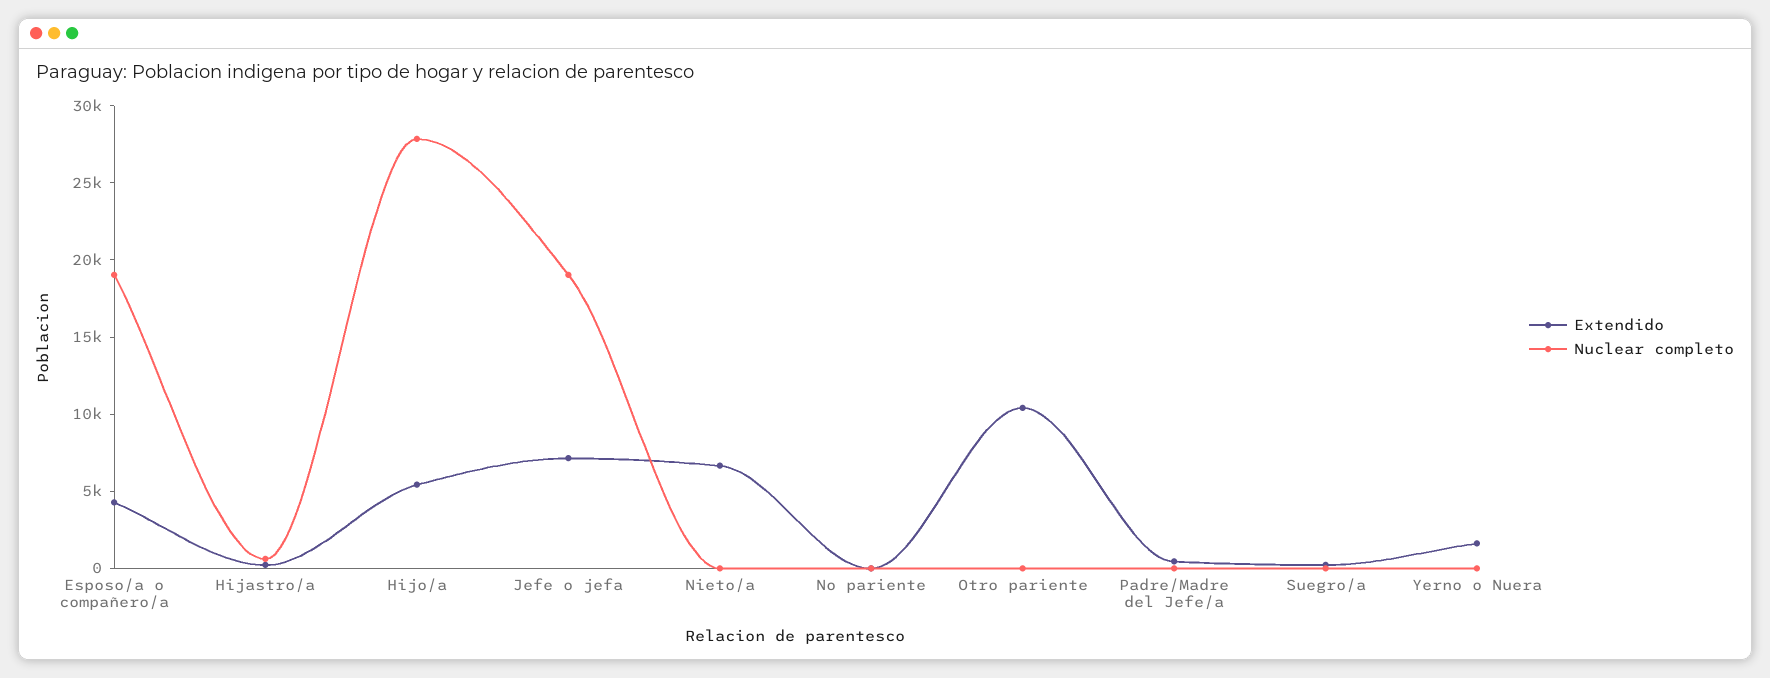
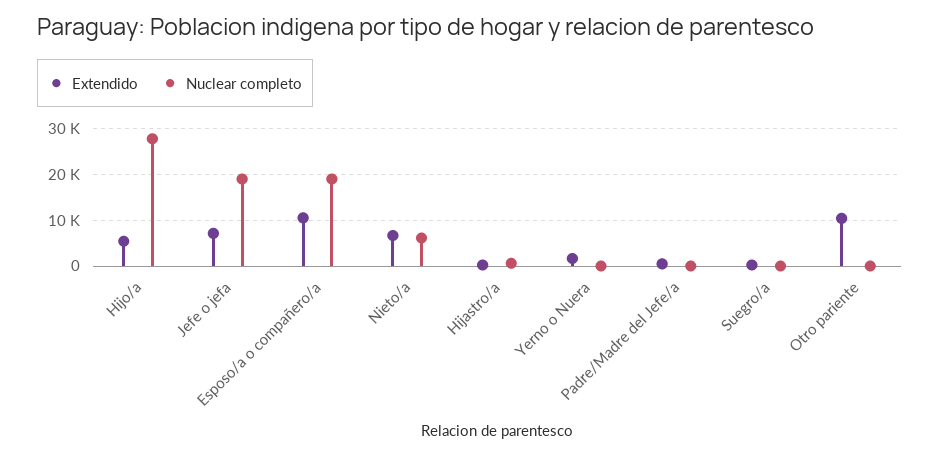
  {
    "Extendido": {
-     "Esposo/a o compañero/a": 4000,
+     "Esposo/a o compañero/a": 10000,
      "Hijastro/a": 0,
      "Hijo/a": 5000,
      "Jefe o jefa": 7000,
      "Nieto/a": 7000,
-     "No pariente": 0,
      "Otro pariente": 10000,
      "Padre/Madre del Jefe/a": 0,
      "Suegro/a": 0,
      "Yerno o Nuera": 2000
    },
    "Nuclear completo": {
      "Esposo/a o compañero/a": 19000,
      "Hijastro/a": 1000,
      "Hijo/a": 28000,
      "Jefe o jefa": 19000,
-     "Nieto/a": 0,
+     "Nieto/a": 6000,
-     "No pariente": 0,
      "Otro pariente": 0,
      "Padre/Madre del Jefe/a": 0,
      "Suegro/a": 0,
      "Yerno o Nuera": 0
    }
  }

